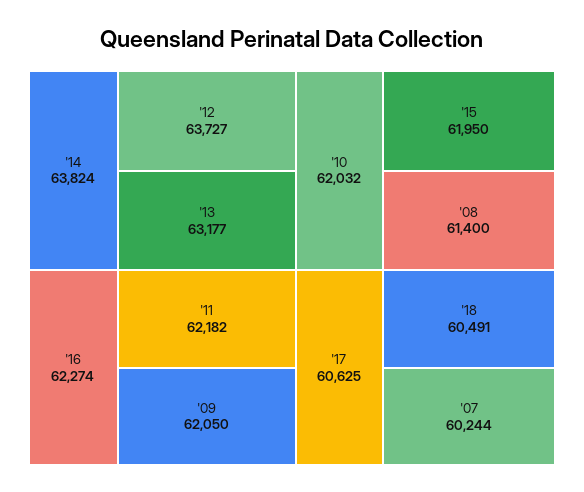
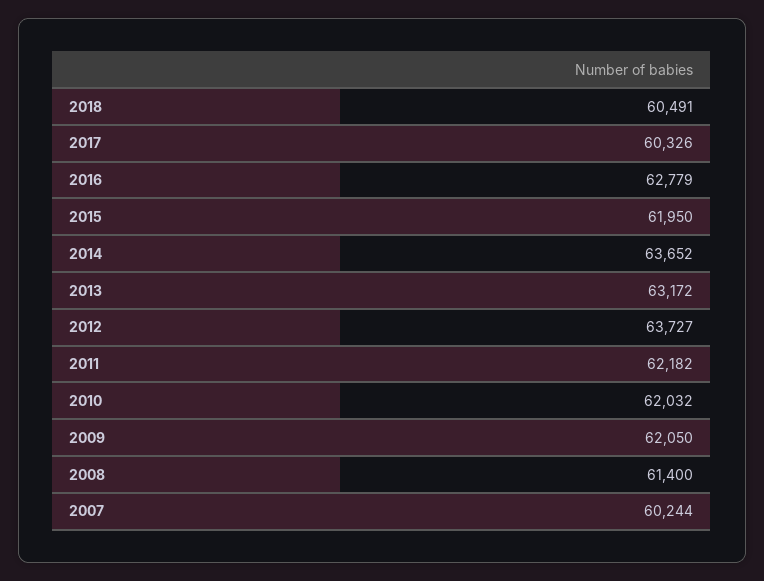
  {
-   "'14": 63824,
+   "'14": 63652,
    "'12": 63727,
-   "'13": 63177,
+   "'13": 63172,
-   "'16": 62274,
+   "'16": 62779,
    "'11": 62182,
    "'09": 62050,
    "'10": 62032,
    "'15": 61950,
    "'08": 61400,
-   "'17": 60625,
+   "'17": 60326,
    "'18": 60491,
    "'07": 60244
  }

